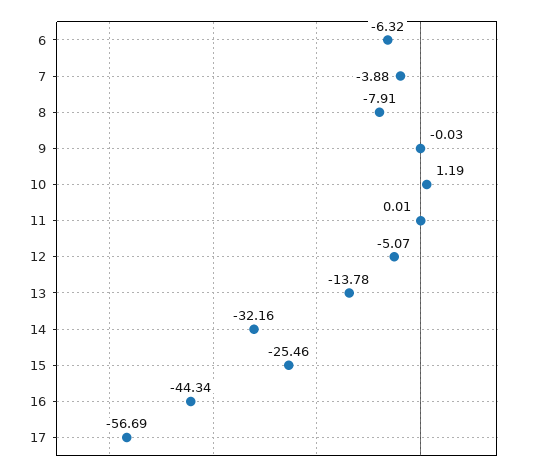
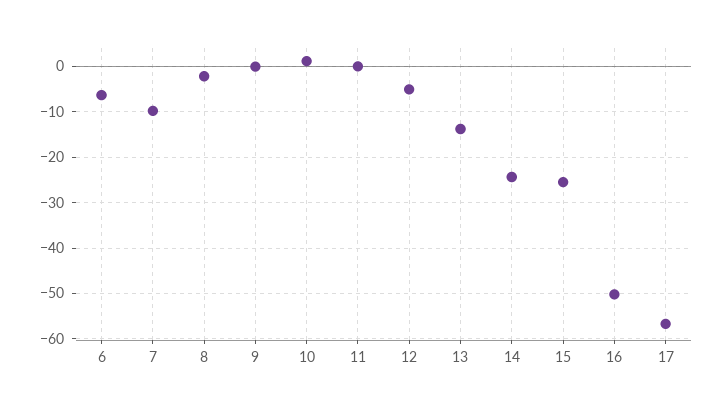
  {
    "6": -6.32,
-   "7": -3.88,
+   "7": -10,
-   "8": -7.91,
+   "8": -2,
    "9": -0.03,
    "10": 1.19,
    "11": 0.01,
    "12": -5.07,
    "13": -13.78,
-   "14": -32.16,
+   "14": -24,
    "15": -25.46,
-   "16": -44.34,
+   "16": -50,
    "17": -56.69
  }

